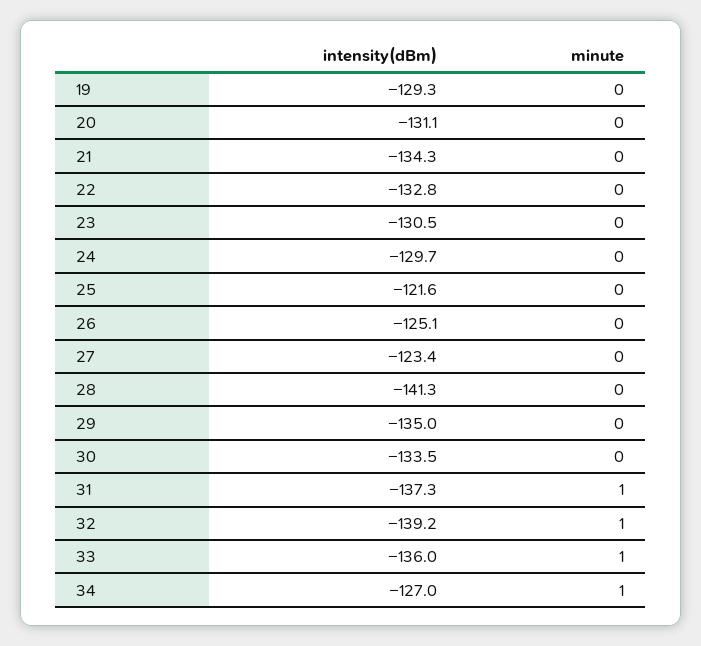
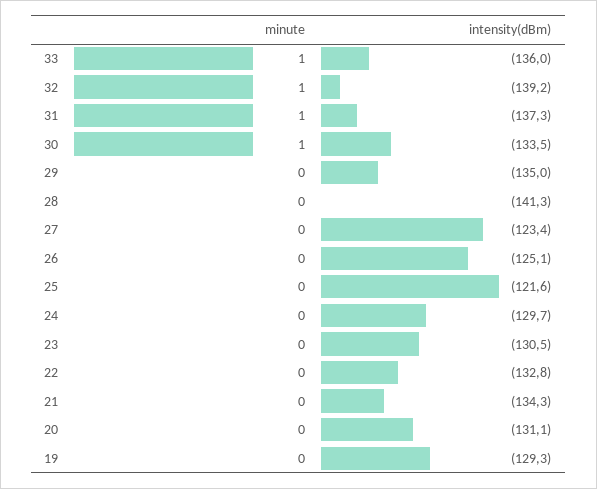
  {
    "intensity(dBm)": {
      "19": -129.3,
      "20": -131.1,
      "21": -134.3,
      "22": -132.8,
      "23": -130.5,
      "24": -129.7,
      "25": -121.6,
      "26": -125.1,
      "27": -123.4,
      "28": -141.3,
      "29": -135,
      "30": -133.5,
      "31": -137.3,
      "32": -139.2,
-     "33": -136,
+     "33": -136
-     "34": -127
    },
    "minute": {
      "19": 0,
      "20": 0,
      "21": 0,
      "22": 0,
      "23": 0,
      "24": 0,
      "25": 0,
      "26": 0,
      "27": 0,
      "28": 0,
      "29": 0,
-     "30": 0,
+     "30": 1,
      "31": 1,
      "32": 1,
-     "33": 1,
+     "33": 1
-     "34": 1
    }
  }

